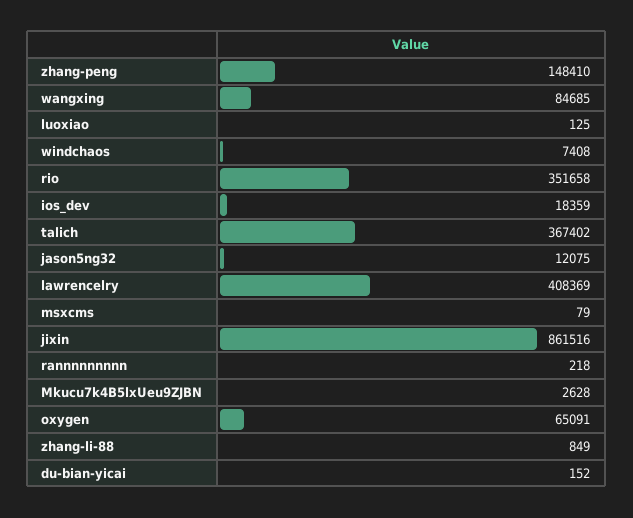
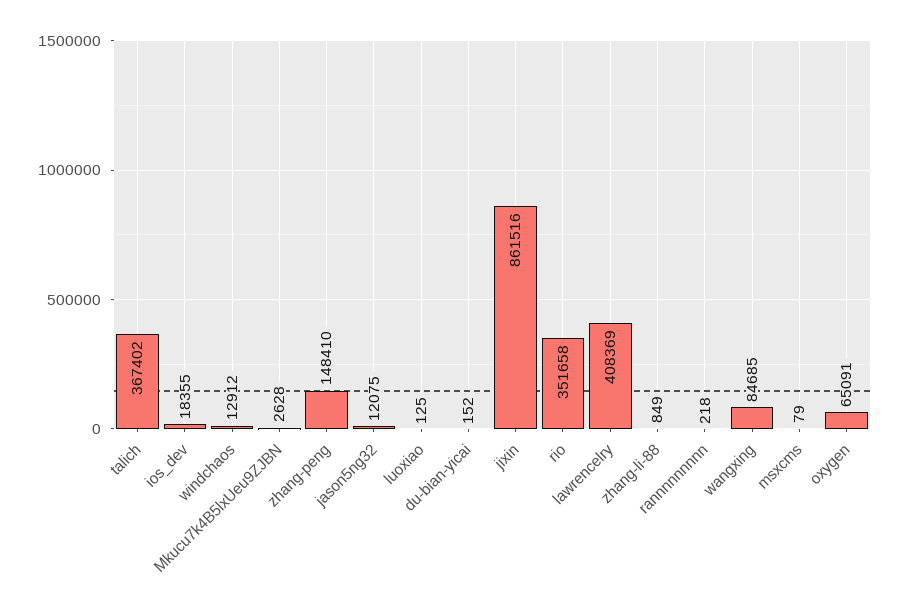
  {
    "zhang-peng": 148410,
    "wangxing": 84685,
    "luoxiao": 125,
-   "windchaos": 7408,
+   "windchaos": 12912,
    "rio": 351658,
-   "ios_dev": 18359,
+   "ios_dev": 18355,
    "talich": 367402,
    "jason5ng32": 12075,
    "lawrencelry": 408369,
    "msxcms": 79,
    "jixin": 861516,
    "rannnnnnnnn": 218,
    "Mkucu7k4B5lxUeu9ZJBN": 2628,
    "oxygen": 65091,
    "zhang-li-88": 849,
    "du-bian-yicai": 152
  }

